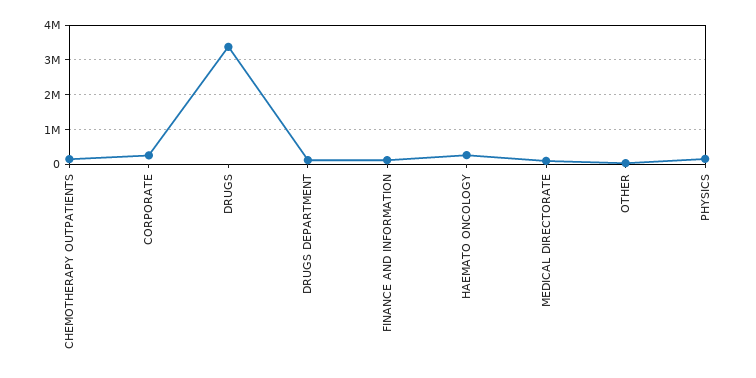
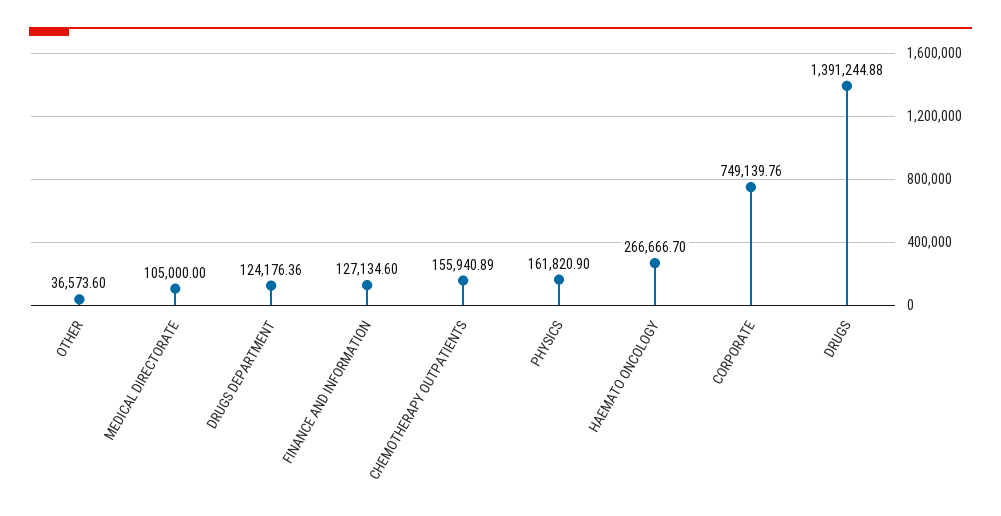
  {
    "CHEMOTHERAPY OUTPATIENTS": 155940.89,
-   "CORPORATE": 200000,
+   "CORPORATE": 749139.76,
-   "DRUGS": 3400000,
+   "DRUGS": 1391244.88,
    "DRUGS DEPARTMENT": 124176.36,
    "FINANCE AND INFORMATION": 127134.6,
    "HAEMATO ONCOLOGY": 266666.7,
    "MEDICAL DIRECTORATE": 105000,
    "OTHER": 36573.6,
    "PHYSICS": 161820.9
  }

